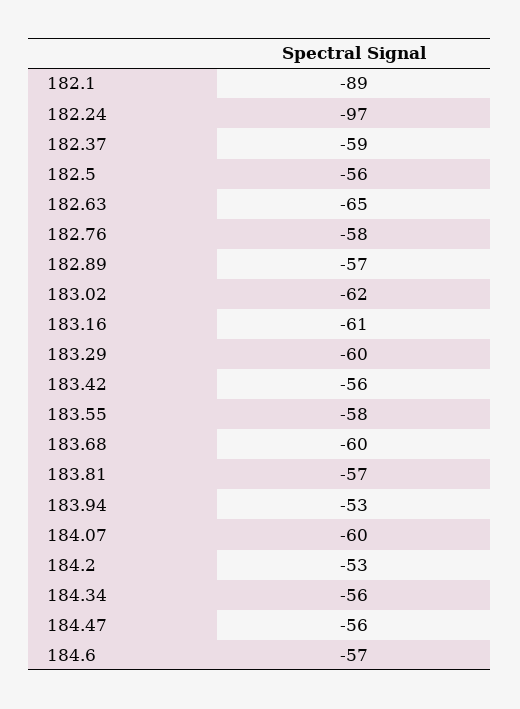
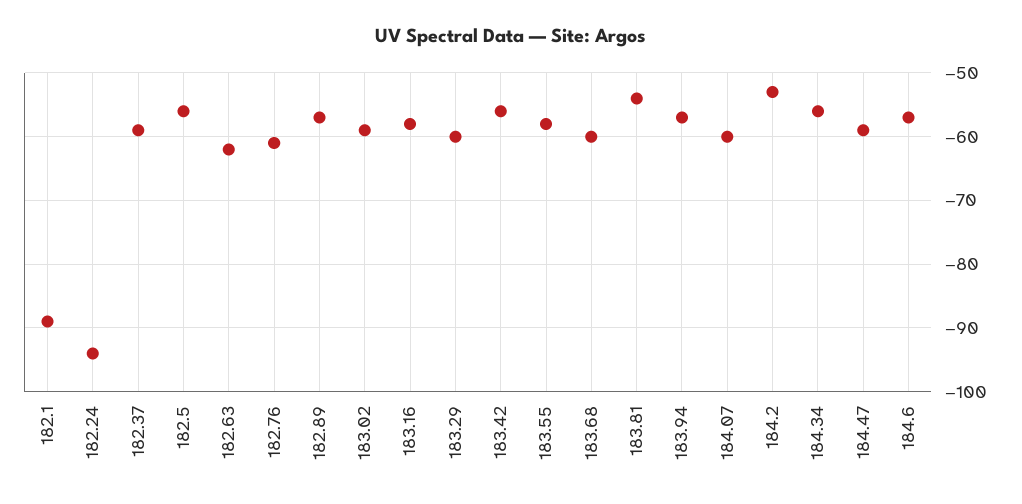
  {
    "182.1": -89,
-   "182.24": -97,
+   "182.24": -94,
    "182.37": -59,
    "182.5": -56,
-   "182.63": -65,
+   "182.63": -62,
-   "182.76": -58,
+   "182.76": -61,
    "182.89": -57,
-   "183.02": -62,
+   "183.02": -59,
-   "183.16": -61,
+   "183.16": -58,
    "183.29": -60,
    "183.42": -56,
    "183.55": -58,
    "183.68": -60,
-   "183.81": -57,
+   "183.81": -54,
-   "183.94": -53,
+   "183.94": -57,
    "184.07": -60,
    "184.2": -53,
    "184.34": -56,
-   "184.47": -56,
+   "184.47": -59,
    "184.6": -57
  }

